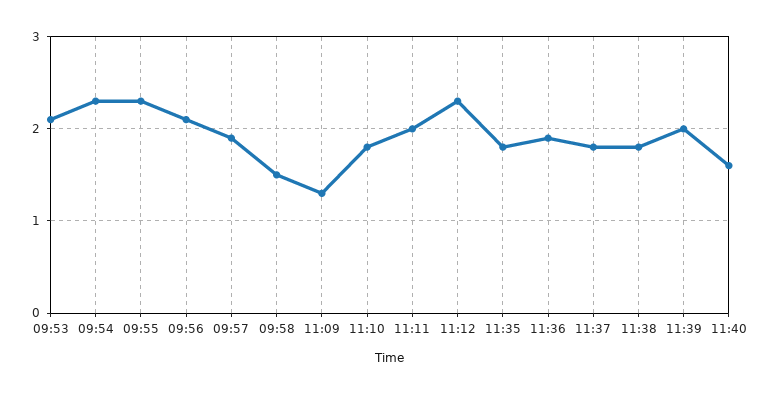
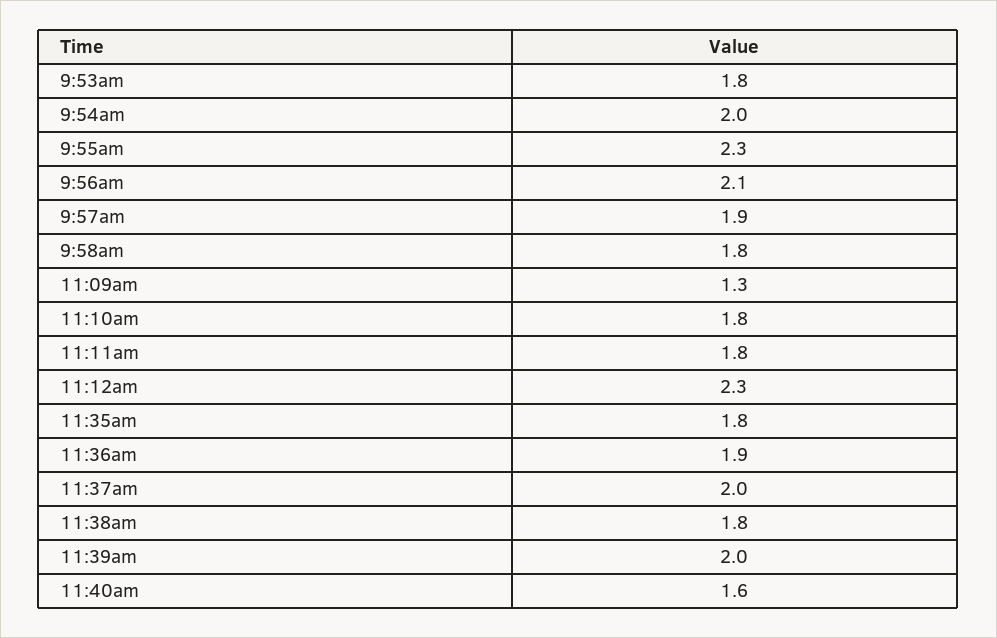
  {
-   "09:53": 2.1,
+   "09:53": 1.8,
-   "09:54": 2.3,
+   "09:54": 2,
    "09:55": 2.3,
    "09:56": 2.1,
    "09:57": 1.9,
-   "09:58": 1.5,
+   "09:58": 1.8,
    "11:09": 1.3,
    "11:10": 1.8,
-   "11:11": 2,
+   "11:11": 1.8,
    "11:12": 2.3,
    "11:35": 1.8,
    "11:36": 1.9,
-   "11:37": 1.8,
+   "11:37": 2,
    "11:38": 1.8,
    "11:39": 2,
    "11:40": 1.6
  }

